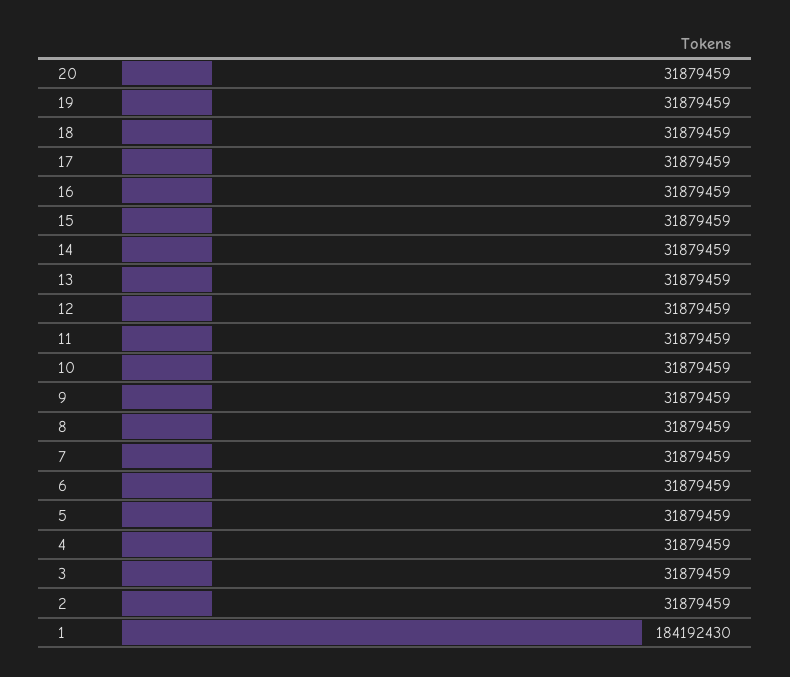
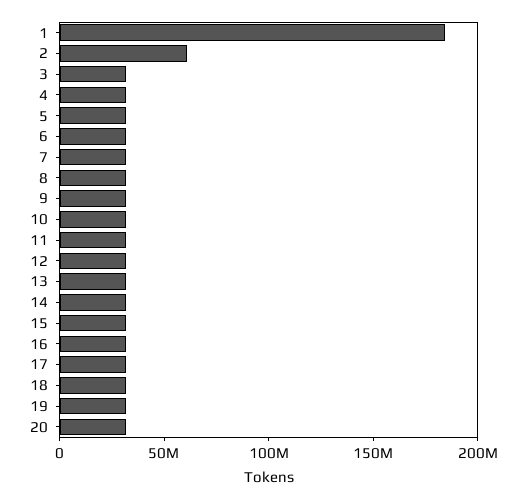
  {
    "20": 31879459,
    "19": 31879459,
    "18": 31879459,
    "17": 31879459,
    "16": 31879459,
    "15": 31879459,
    "14": 31879459,
    "13": 31879459,
    "12": 31879459,
    "11": 31879459,
    "10": 31879459,
    "9": 31879459,
    "8": 31879459,
    "7": 31879459,
    "6": 31879459,
    "5": 31879459,
    "4": 31879459,
    "3": 31879459,
-   "2": 31879459,
+   "2": 60000000,
    "1": 184192430
  }

